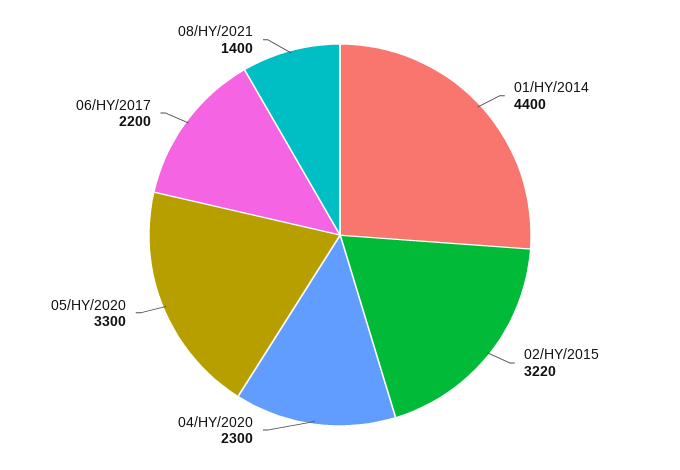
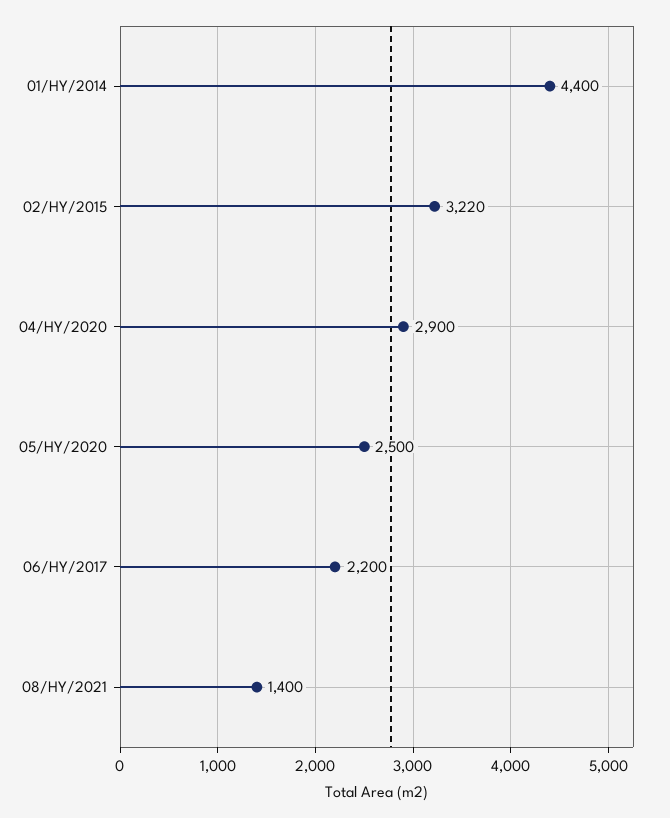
  {
    "01/HY/2014": 4400,
    "02/HY/2015": 3220,
-   "04/HY/2020": 2300,
+   "04/HY/2020": 2900,
-   "05/HY/2020": 3300,
+   "05/HY/2020": 2500,
    "06/HY/2017": 2200,
    "08/HY/2021": 1400
  }

